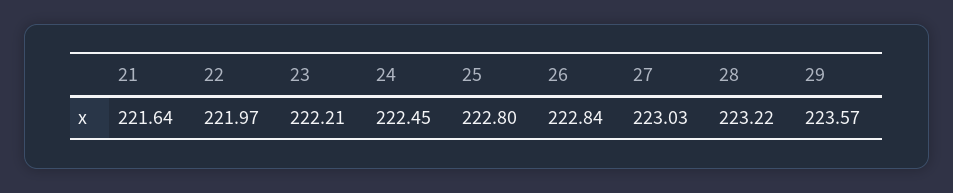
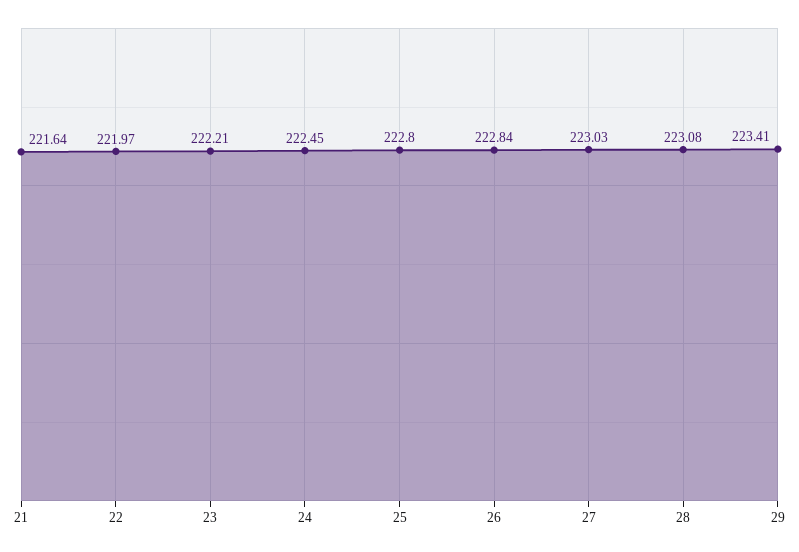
  {
    "21": 221.64,
    "22": 221.97,
    "23": 222.21,
    "24": 222.45,
    "25": 222.8,
    "26": 222.84,
    "27": 223.03,
-   "28": 223.22,
+   "28": 223.08,
-   "29": 223.57
+   "29": 223.41
  }

